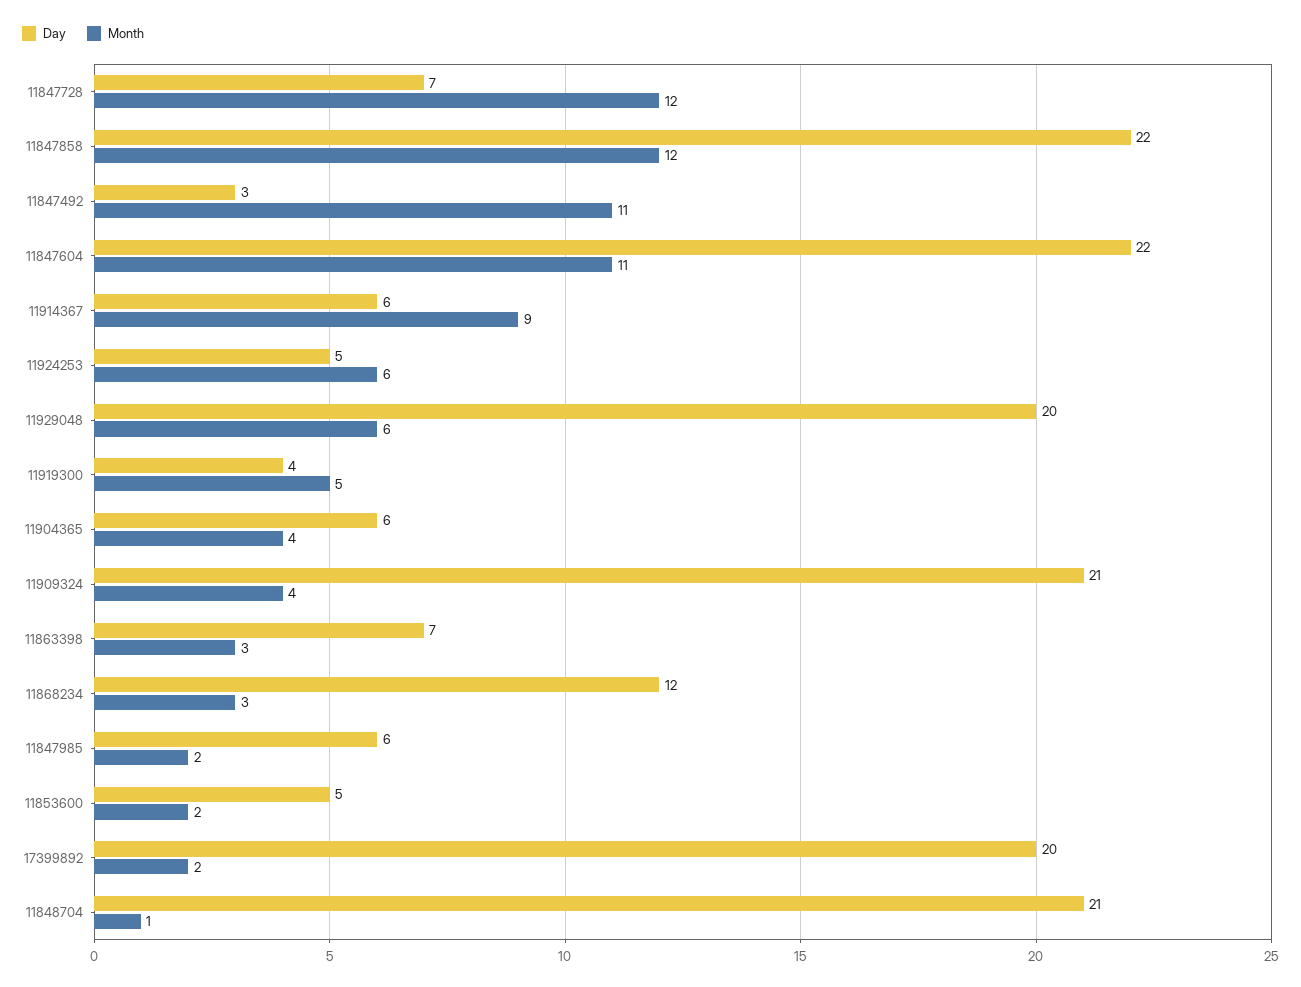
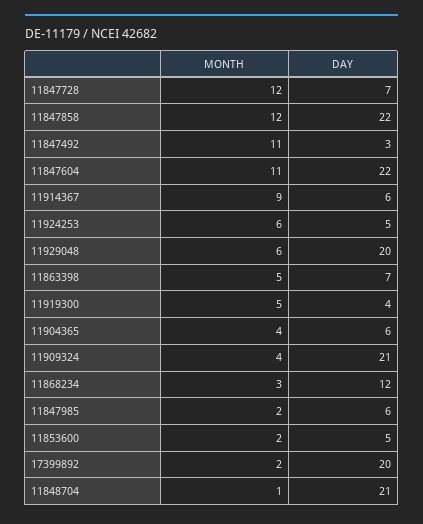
  {
    "Day": {
      "11847728": 7,
      "11847858": 22,
      "11847492": 3,
      "11847604": 22,
      "11914367": 6,
      "11924253": 5,
      "11929048": 20,
      "11919300": 4,
      "11904365": 6,
      "11909324": 21,
      "11863398": 7,
      "11868234": 12,
      "11847985": 6,
      "11853600": 5,
      "17399892": 20,
      "11848704": 21
    },
    "Month": {
      "11847728": 12,
      "11847858": 12,
      "11847492": 11,
      "11847604": 11,
      "11914367": 9,
      "11924253": 6,
      "11929048": 6,
      "11919300": 5,
      "11904365": 4,
      "11909324": 4,
-     "11863398": 3,
+     "11863398": 5,
      "11868234": 3,
      "11847985": 2,
      "11853600": 2,
      "17399892": 2,
      "11848704": 1
    }
  }

